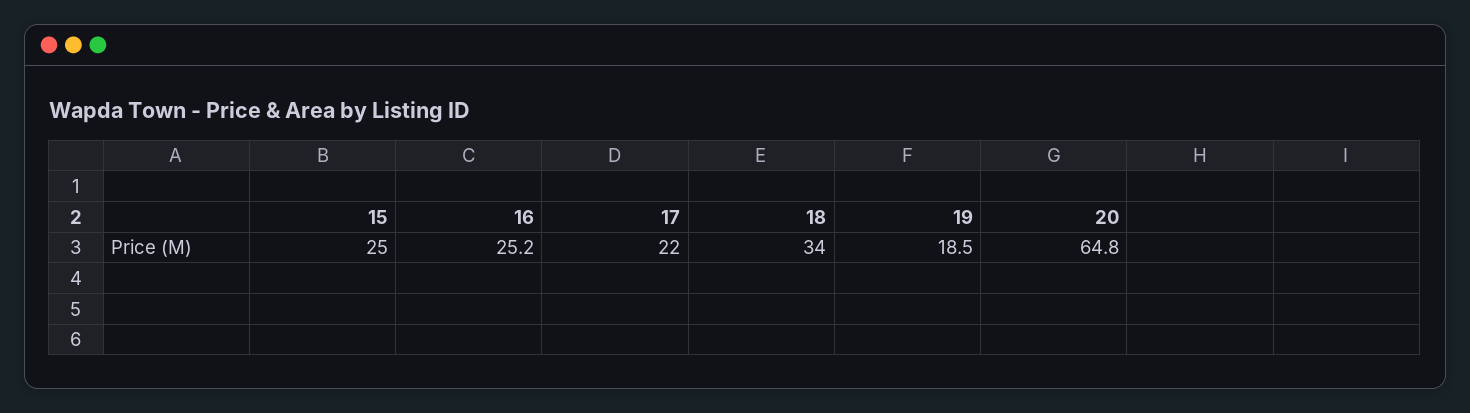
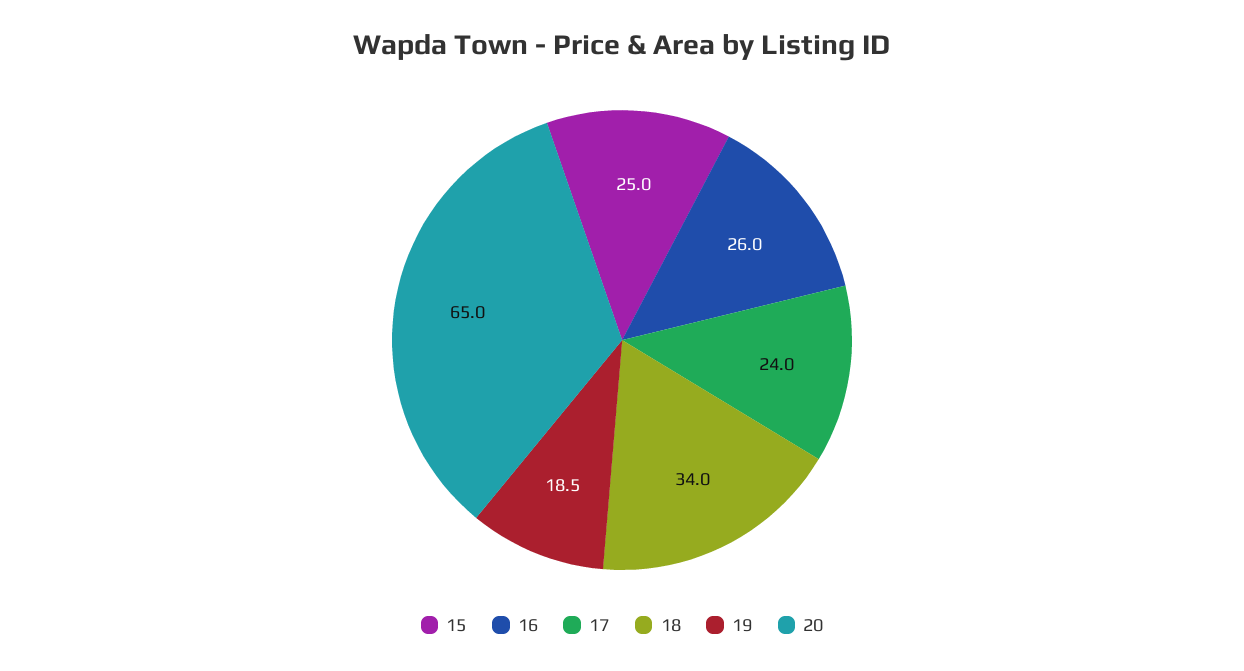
  {
    "15": 25,
-   "16": 25.2,
+   "16": 26,
-   "17": 22,
+   "17": 24,
    "18": 34,
    "19": 18.5,
-   "20": 64.8
+   "20": 65
  }

